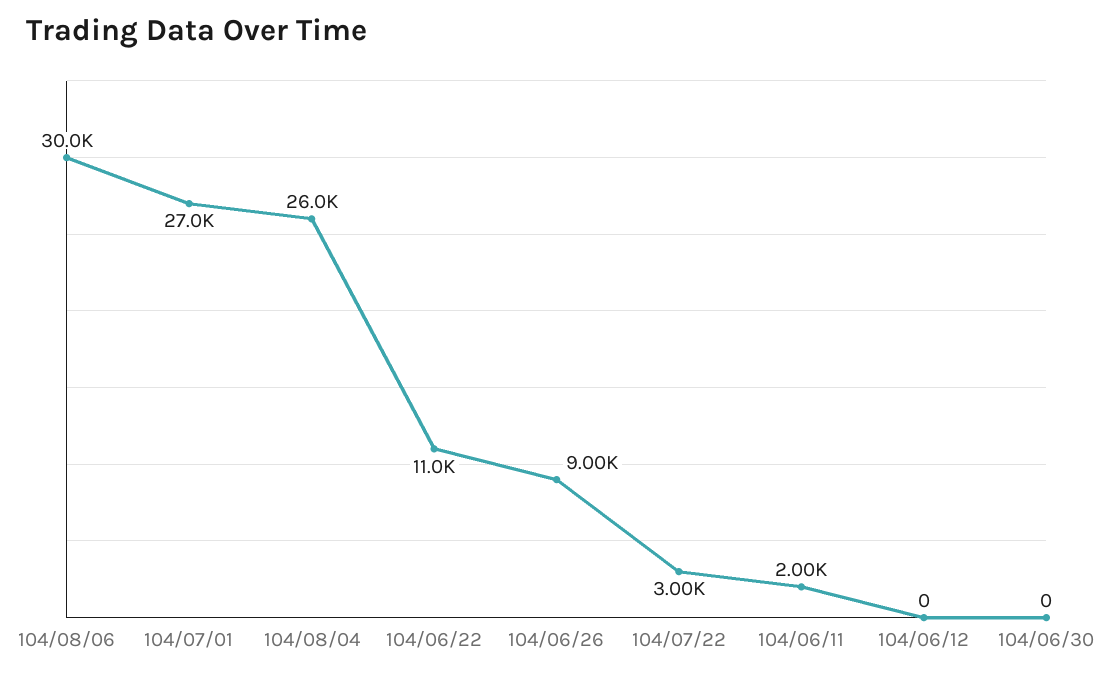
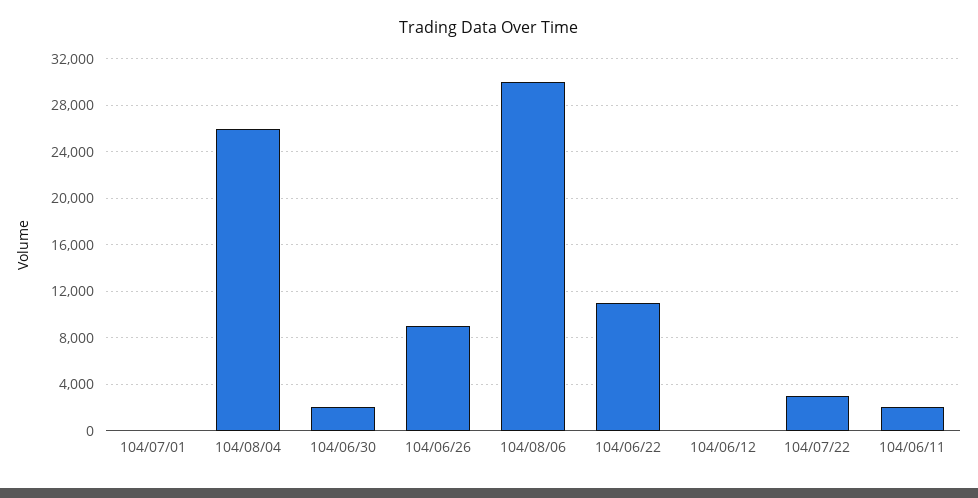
  {
    "104/08/06": 30000,
-   "104/07/01": 27000,
+   "104/07/01": 0,
    "104/08/04": 26000,
    "104/06/22": 11000,
    "104/06/26": 9000,
    "104/07/22": 3000,
    "104/06/11": 2000,
    "104/06/12": 0,
-   "104/06/30": 0
+   "104/06/30": 2000
  }

